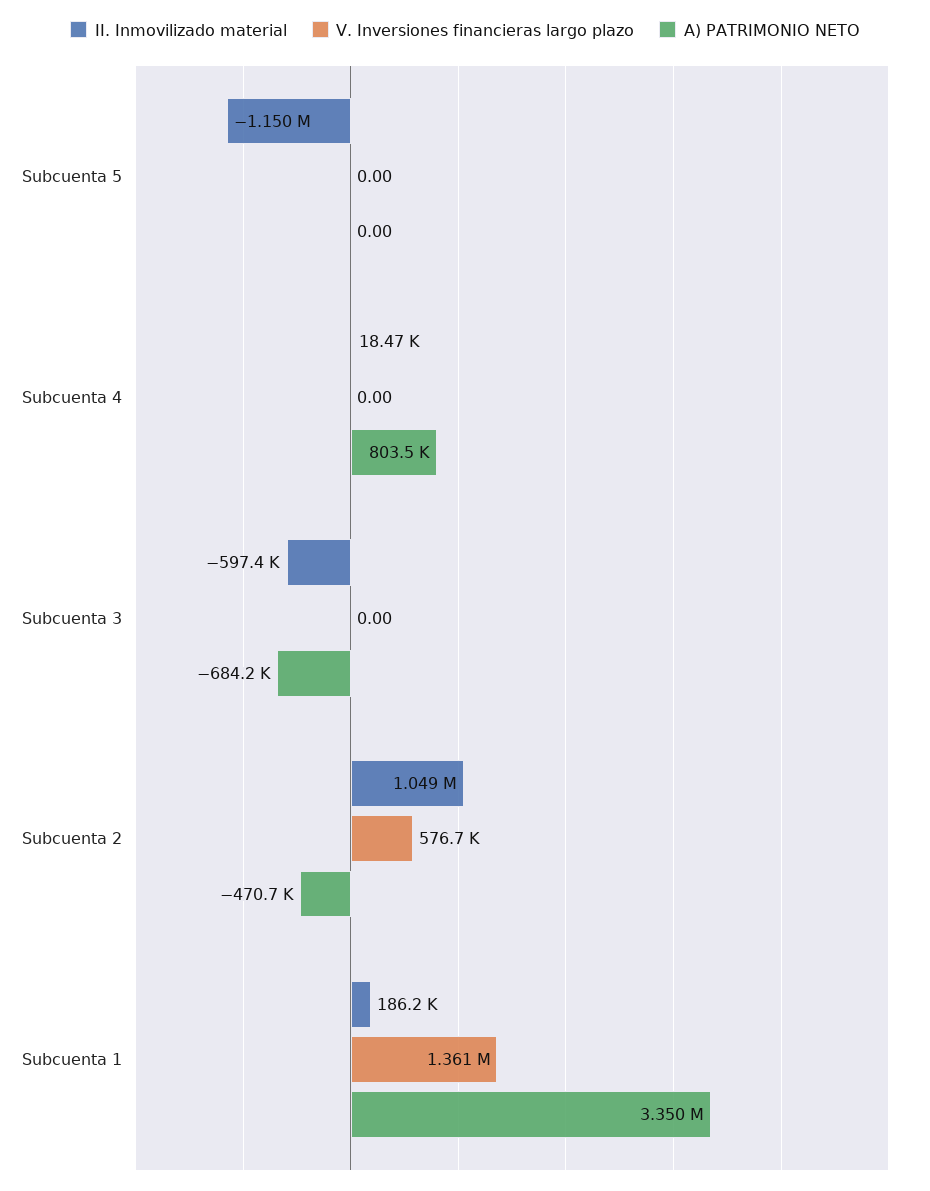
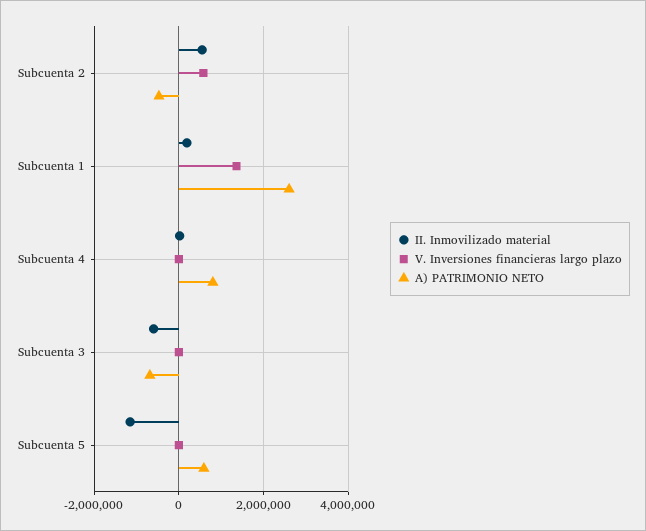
  {
    "II. Inmovilizado material": {
      "Subcuenta 5": -1150000,
      "Subcuenta 4": 18470,
      "Subcuenta 3": -597400,
-     "Subcuenta 2": 1049000,
+     "Subcuenta 2": 600000,
      "Subcuenta 1": 186200
    },
    "V. Inversiones financieras largo plazo": {
      "Subcuenta 5": 0,
      "Subcuenta 4": 0,
      "Subcuenta 3": 0,
      "Subcuenta 2": 576700,
      "Subcuenta 1": 1361000
    },
    "A) PATRIMONIO NETO": {
-     "Subcuenta 5": 0,
+     "Subcuenta 5": 600000,
      "Subcuenta 4": 803500,
      "Subcuenta 3": -684200,
      "Subcuenta 2": -470700,
-     "Subcuenta 1": 3350000
+     "Subcuenta 1": 2600000
    }
  }

